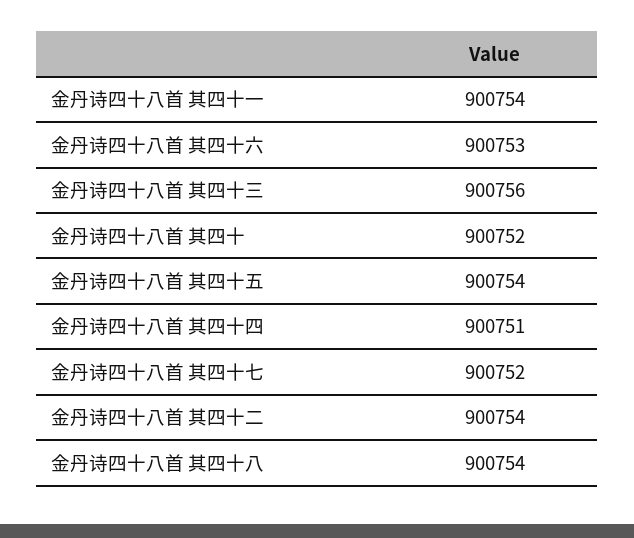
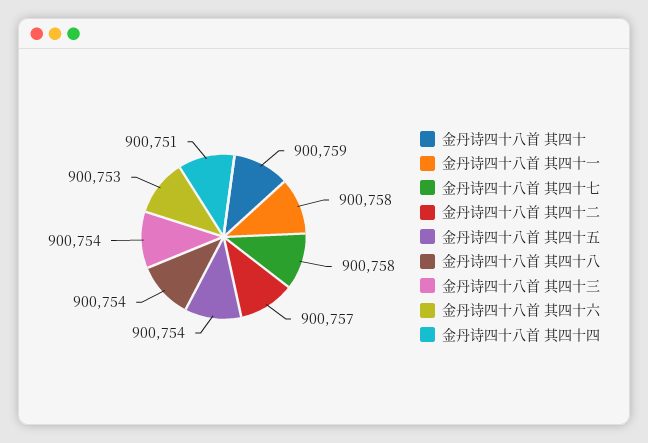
  {
-   "金丹诗四十八首 其四十一": 900754,
+   "金丹诗四十八首 其四十一": 900758,
    "金丹诗四十八首 其四十六": 900753,
-   "金丹诗四十八首 其四十三": 900756,
+   "金丹诗四十八首 其四十三": 900754,
-   "金丹诗四十八首 其四十": 900752,
+   "金丹诗四十八首 其四十": 900759,
    "金丹诗四十八首 其四十五": 900754,
    "金丹诗四十八首 其四十四": 900751,
-   "金丹诗四十八首 其四十七": 900752,
+   "金丹诗四十八首 其四十七": 900758,
-   "金丹诗四十八首 其四十二": 900754,
+   "金丹诗四十八首 其四十二": 900757,
    "金丹诗四十八首 其四十八": 900754
  }

